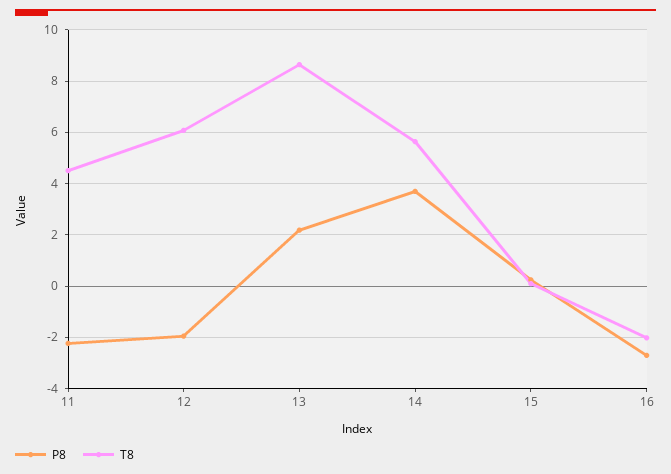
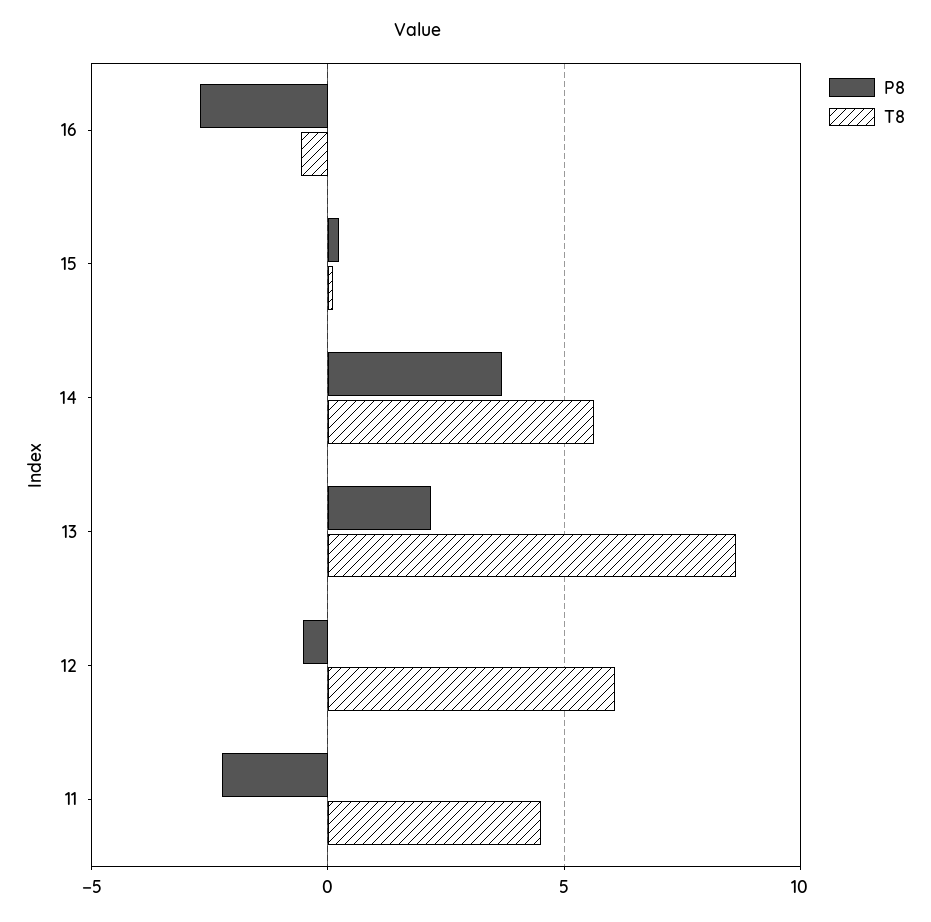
  {
    "P8": {
      "11": -2.25,
-     "12": -2,
+     "12": -0.5,
      "13": 2.25,
      "14": 3.75,
      "15": 0.25,
      "16": -2.75
    },
    "T8": {
      "11": 4.5,
      "12": 6,
      "13": 8.75,
      "14": 5.75,
      "15": 0,
-     "16": -2
+     "16": -0.5
    }
  }

